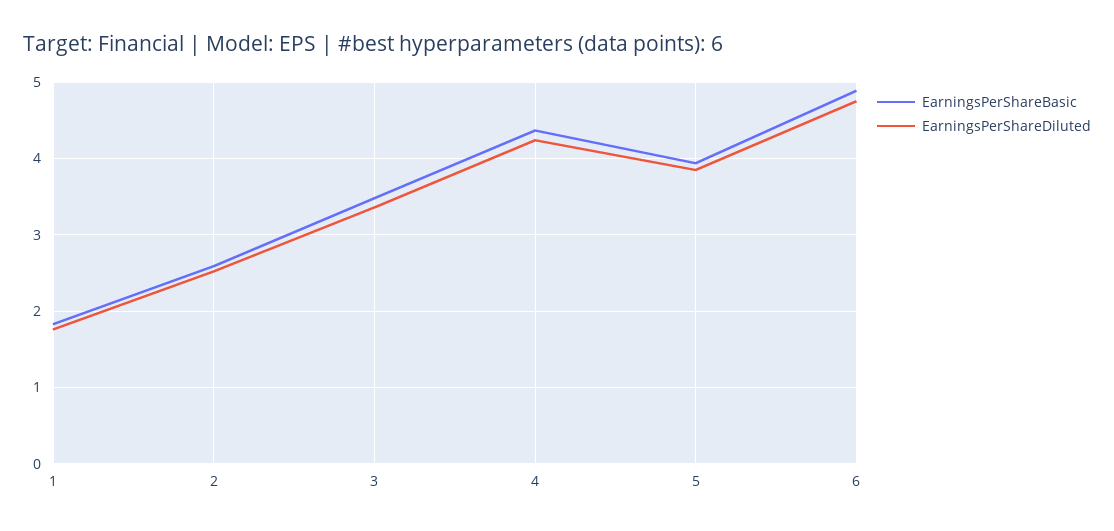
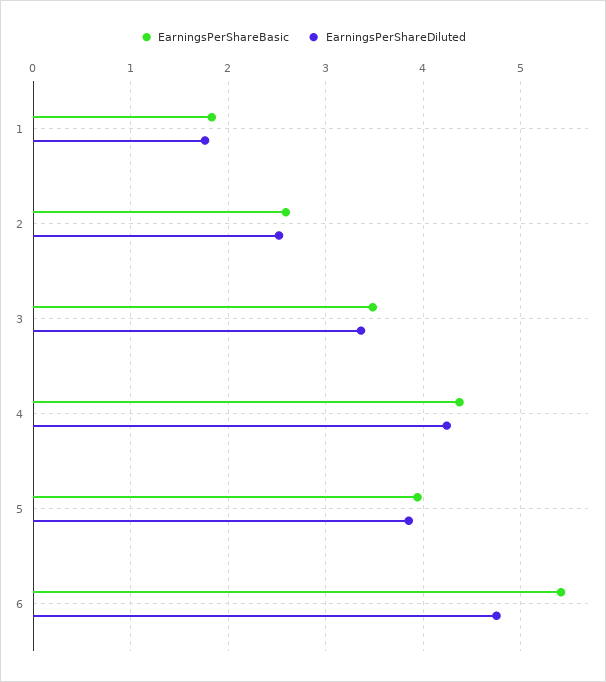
  {
    "EarningsPerShareBasic": {
      "1": 1.8,
      "2": 2.6,
      "3": 3.5,
      "4": 4.4,
      "5": 3.9,
-     "6": 4.9
+     "6": 5.4
    },
    "EarningsPerShareDiluted": {
      "1": 1.8,
      "2": 2.5,
      "3": 3.4,
      "4": 4.2,
      "5": 3.9,
      "6": 4.8
    }
  }

